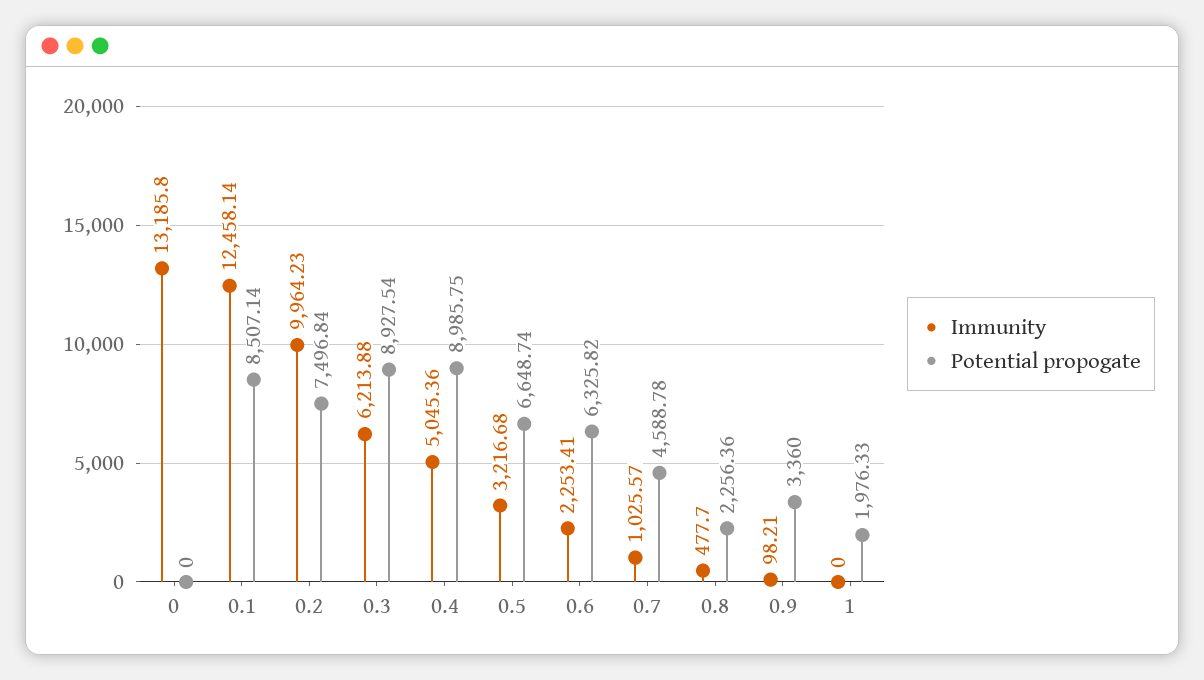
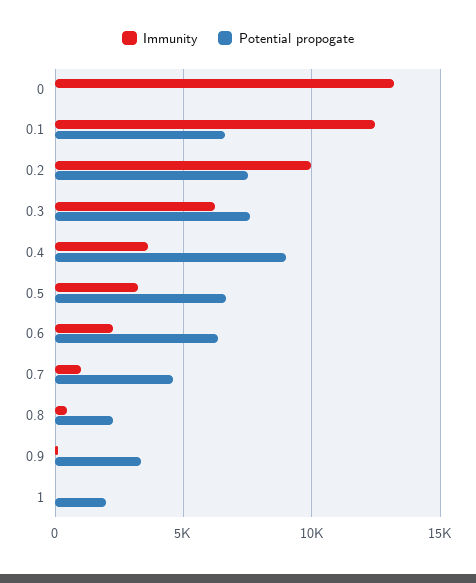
  {
    "Immunity": {
      "0": 13185.8,
      "0.1": 12458.14,
      "0.2": 9964.23,
      "0.3": 6213.88,
-     "0.4": 5045.36,
+     "0.4": 3500,
      "0.5": 3216.68,
      "0.6": 2253.41,
      "0.7": 1025.57,
      "0.8": 477.7,
      "0.9": 98.21,
      "1": 0
    },
    "Potential propogate": {
      "0": 0,
-     "0.1": 8507.14,
+     "0.1": 6500,
      "0.2": 7496.84,
-     "0.3": 8927.54,
+     "0.3": 7500,
      "0.4": 8985.75,
      "0.5": 6648.74,
      "0.6": 6325.82,
      "0.7": 4588.78,
      "0.8": 2256.36,
      "0.9": 3360,
      "1": 1976.33
    }
  }

